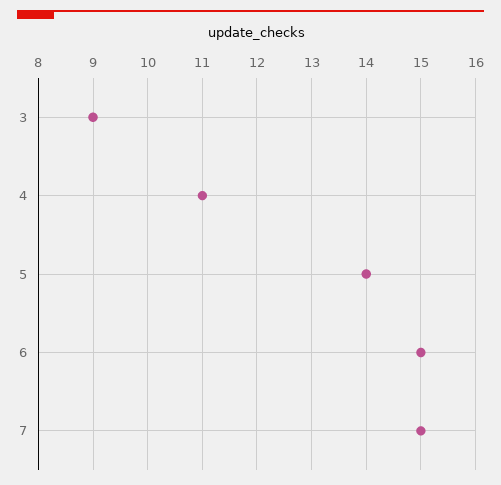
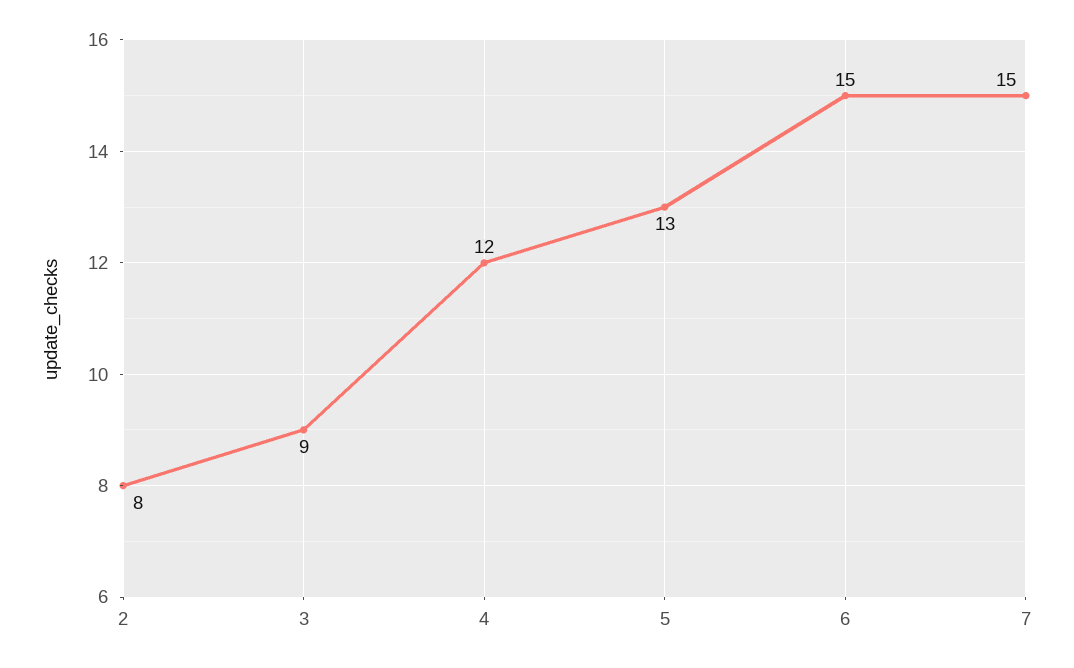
  {
    "3": 9,
-   "4": 11,
+   "4": 12,
-   "5": 14,
+   "5": 13,
    "6": 15,
-   "7": 15
+   "7": 15,
+   "2": 8
  }

